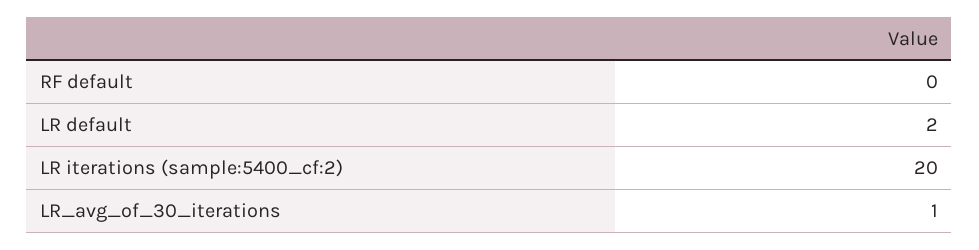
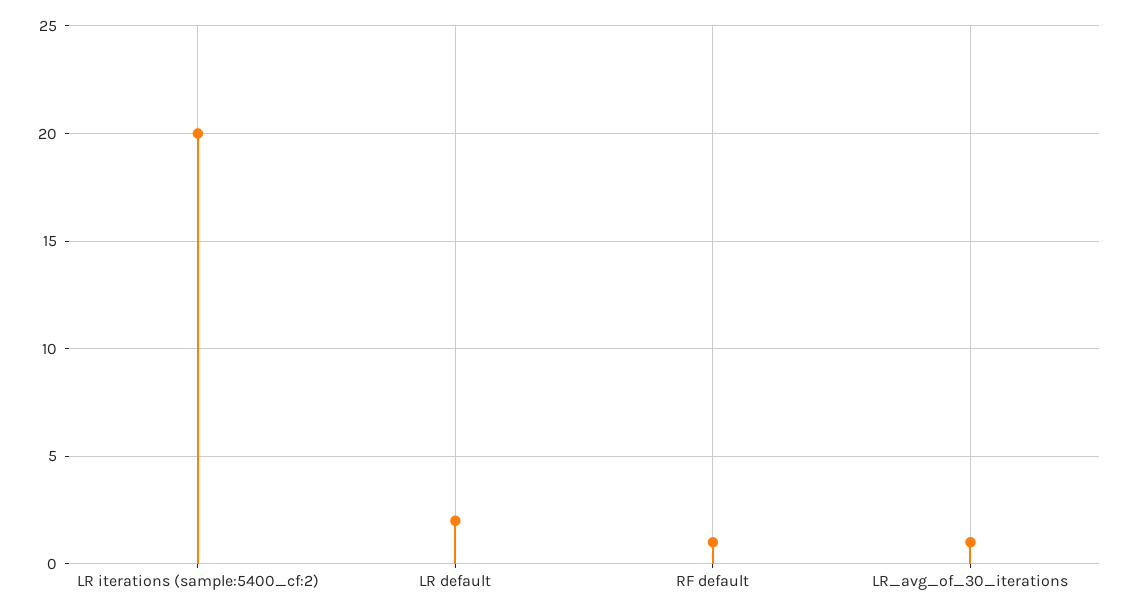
  {
-   "RF default": 0,
+   "RF default": 1,
    "LR default": 2,
    "LR iterations (sample:5400_cf:2)": 20,
    "LR_avg_of_30_iterations": 1
  }

